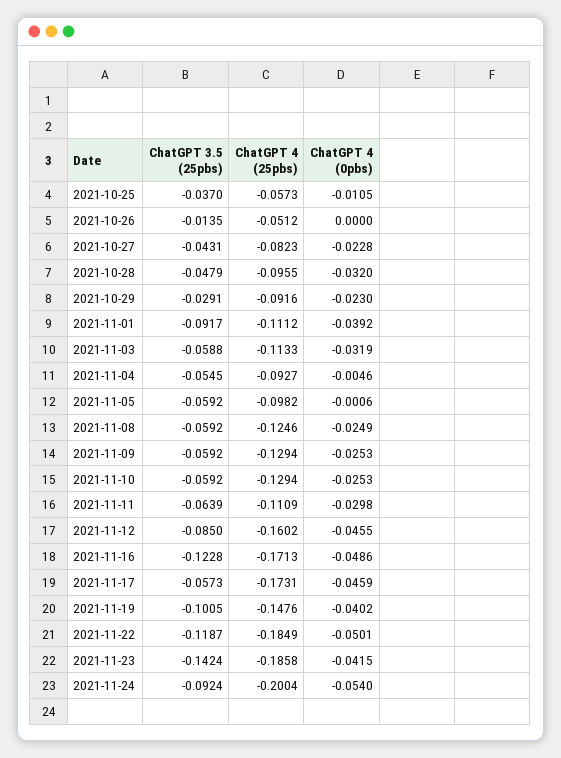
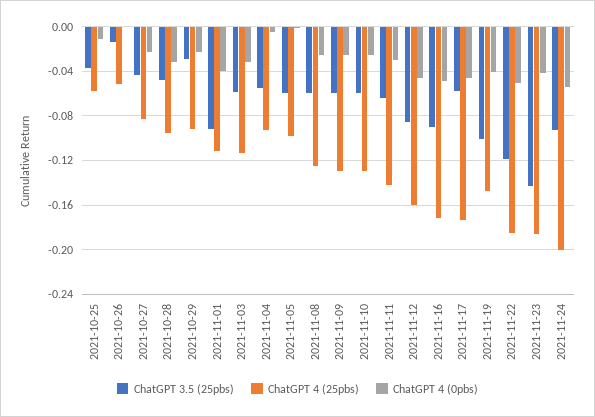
  {
    "ChatGPT 3.5 (25pbs)": {
      "2021-10-25": -0.037,
      "2021-10-26": -0.0135,
      "2021-10-27": -0.0431,
      "2021-10-28": -0.0479,
      "2021-10-29": -0.0291,
      "2021-11-01": -0.0917,
      "2021-11-03": -0.0588,
      "2021-11-04": -0.0545,
      "2021-11-05": -0.0592,
      "2021-11-08": -0.0592,
      "2021-11-09": -0.0592,
      "2021-11-10": -0.0592,
      "2021-11-11": -0.0639,
      "2021-11-12": -0.085,
-     "2021-11-16": -0.1228,
+     "2021-11-16": -0.09,
      "2021-11-17": -0.0573,
      "2021-11-19": -0.1005,
      "2021-11-22": -0.1187,
      "2021-11-23": -0.1424,
      "2021-11-24": -0.0924
    },
    "ChatGPT 4 (25pbs)": {
      "2021-10-25": -0.0573,
      "2021-10-26": -0.0512,
      "2021-10-27": -0.0823,
      "2021-10-28": -0.0955,
      "2021-10-29": -0.0916,
      "2021-11-01": -0.1112,
      "2021-11-03": -0.1133,
      "2021-11-04": -0.0927,
      "2021-11-05": -0.0982,
      "2021-11-08": -0.1246,
      "2021-11-09": -0.1294,
      "2021-11-10": -0.1294,
-     "2021-11-11": -0.1109,
+     "2021-11-11": -0.14,
      "2021-11-12": -0.1602,
      "2021-11-16": -0.1713,
      "2021-11-17": -0.1731,
      "2021-11-19": -0.1476,
      "2021-11-22": -0.1849,
      "2021-11-23": -0.1858,
      "2021-11-24": -0.2004
    },
    "ChatGPT 4 (0pbs)": {
      "2021-10-25": -0.0105,
      "2021-10-26": 0,
      "2021-10-27": -0.0228,
      "2021-10-28": -0.032,
      "2021-10-29": -0.023,
      "2021-11-01": -0.0392,
      "2021-11-03": -0.0319,
      "2021-11-04": -0.0046,
      "2021-11-05": -0.0006,
      "2021-11-08": -0.0249,
      "2021-11-09": -0.0253,
      "2021-11-10": -0.0253,
      "2021-11-11": -0.0298,
      "2021-11-12": -0.0455,
      "2021-11-16": -0.0486,
      "2021-11-17": -0.0459,
      "2021-11-19": -0.0402,
      "2021-11-22": -0.0501,
      "2021-11-23": -0.0415,
      "2021-11-24": -0.054
    }
  }

